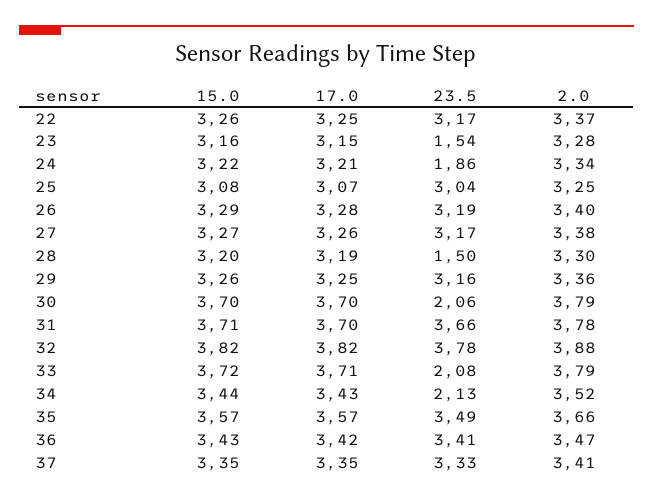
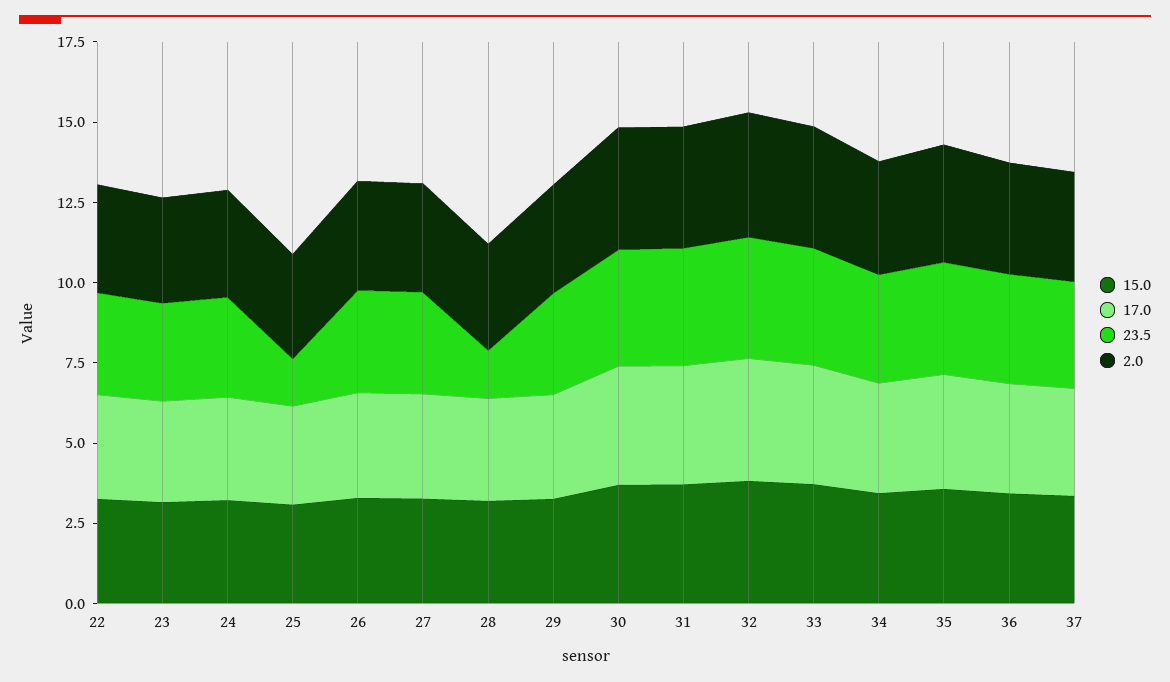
  {
    "15.0": {
      "22": 3.26,
      "23": 3.16,
      "24": 3.22,
      "25": 3.08,
      "26": 3.29,
      "27": 3.27,
      "28": 3.2,
      "29": 3.26,
      "30": 3.7,
      "31": 3.71,
      "32": 3.82,
      "33": 3.72,
      "34": 3.44,
      "35": 3.57,
      "36": 3.43,
      "37": 3.35
    },
    "17.0": {
      "22": 3.25,
      "23": 3.15,
      "24": 3.21,
      "25": 3.07,
      "26": 3.28,
      "27": 3.26,
      "28": 3.19,
      "29": 3.25,
      "30": 3.7,
      "31": 3.7,
      "32": 3.82,
      "33": 3.71,
      "34": 3.43,
      "35": 3.57,
      "36": 3.42,
      "37": 3.35
    },
    "23.5": {
      "22": 3.17,
-     "23": 1.54,
+     "23": 3,
-     "24": 1.86,
+     "24": 3,
-     "25": 3.04,
+     "25": 1.5,
      "26": 3.19,
      "27": 3.17,
      "28": 1.5,
      "29": 3.16,
-     "30": 2.06,
+     "30": 3.5,
      "31": 3.66,
      "32": 3.78,
-     "33": 2.08,
+     "33": 3.5,
-     "34": 2.13,
+     "34": 3.5,
      "35": 3.49,
      "36": 3.41,
      "37": 3.33
    },
    "2.0": {
      "22": 3.37,
      "23": 3.28,
      "24": 3.34,
      "25": 3.25,
      "26": 3.4,
      "27": 3.38,
      "28": 3.3,
      "29": 3.36,
      "30": 3.79,
      "31": 3.78,
      "32": 3.88,
      "33": 3.79,
      "34": 3.52,
      "35": 3.66,
      "36": 3.47,
      "37": 3.41
    }
  }

